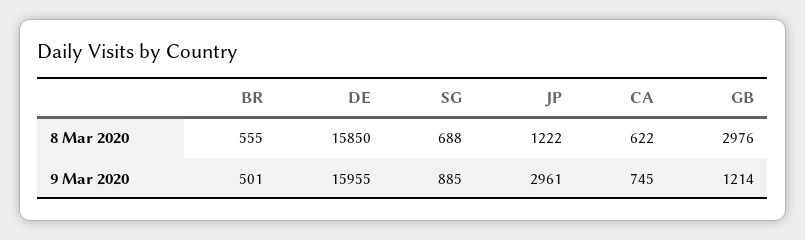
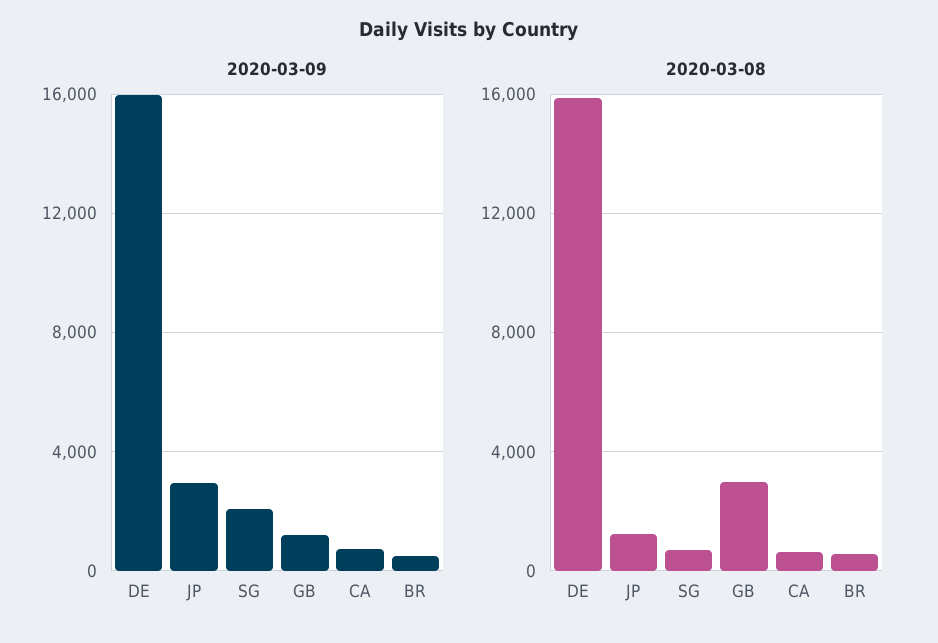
  {
    "8 Mar 2020": {
      "BR": 555,
      "DE": 15850,
      "SG": 688,
      "JP": 1222,
      "CA": 622,
      "GB": 2976
    },
    "9 Mar 2020": {
      "BR": 501,
      "DE": 15955,
-     "SG": 885,
+     "SG": 2000,
      "JP": 2961,
      "CA": 745,
      "GB": 1214
    }
  }

